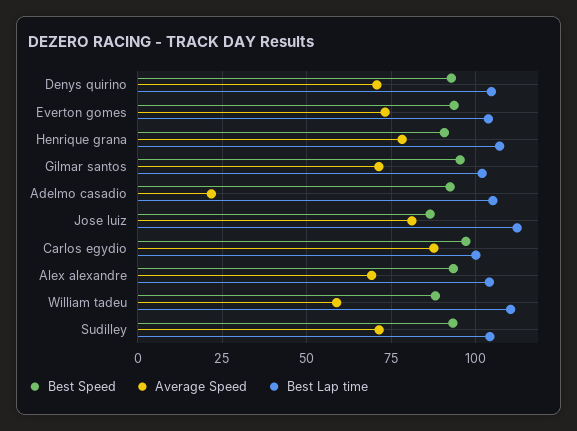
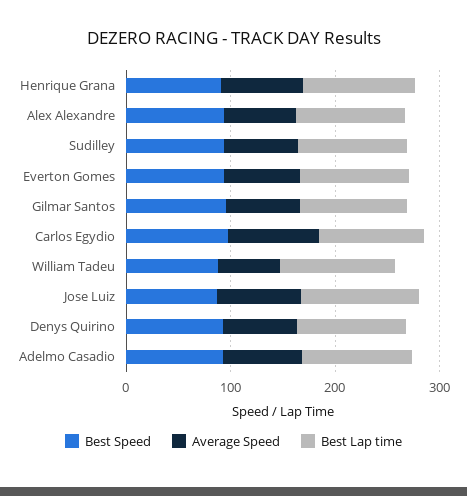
  {
    "Best Speed": {
      "Denys quirino": 92.5,
      "Everton gomes": 92.5,
      "Henrique grana": 90,
      "Gilmar santos": 95,
      "Adelmo casadio": 92.5,
      "Jose luiz": 87.5,
      "Carlos egydio": 97.5,
      "Alex alexandre": 92.5,
      "William tadeu": 87.5,
      "Sudilley": 92.5
    },
    "Average Speed": {
      "Denys quirino": 70,
      "Everton gomes": 72.5,
      "Henrique grana": 77.5,
      "Gilmar santos": 72.5,
-     "Adelmo casadio": 22.5,
+     "Adelmo casadio": 80,
      "Jose luiz": 80,
      "Carlos egydio": 87.5,
      "Alex alexandre": 70,
      "William tadeu": 60,
      "Sudilley": 72.5
    },
    "Best Lap time": {
      "Denys quirino": 105,
      "Everton gomes": 105,
      "Henrique grana": 107.5,
      "Gilmar santos": 102.5,
      "Adelmo casadio": 105,
      "Jose luiz": 112.5,
      "Carlos egydio": 100,
      "Alex alexandre": 105,
      "William tadeu": 110,
      "Sudilley": 105
    }
  }

